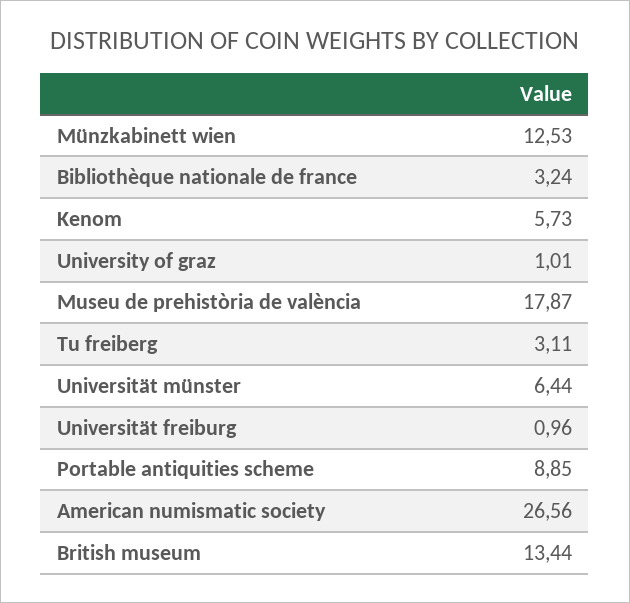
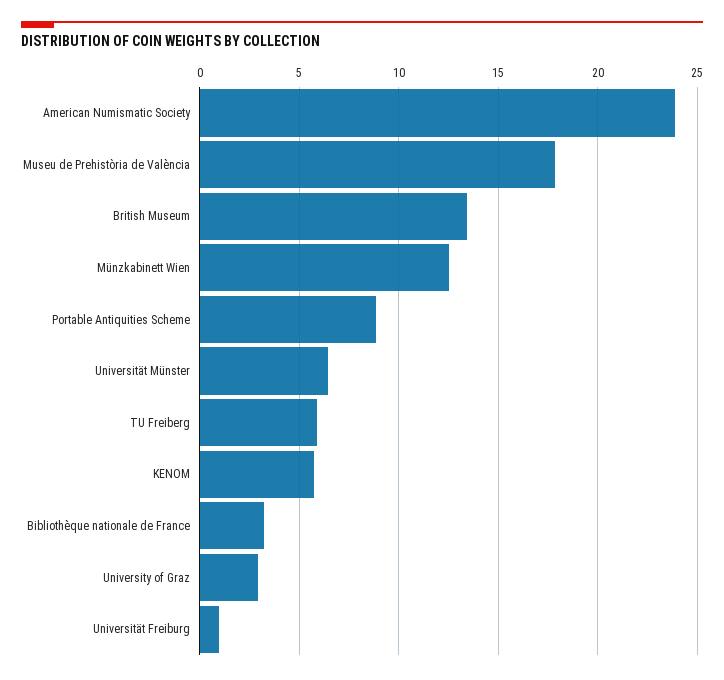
  {
    "Münzkabinett wien": 12.53,
    "Bibliothèque nationale de france": 3.24,
    "Kenom": 5.73,
-   "University of graz": 1.01,
+   "University of graz": 3,
    "Museu de prehistòria de valència": 17.87,
-   "Tu freiberg": 3.11,
+   "Tu freiberg": 6,
    "Universität münster": 6.44,
    "Universität freiburg": 0.96,
    "Portable antiquities scheme": 8.85,
-   "American numismatic society": 26.56,
+   "American numismatic society": 24,
    "British museum": 13.44
  }

